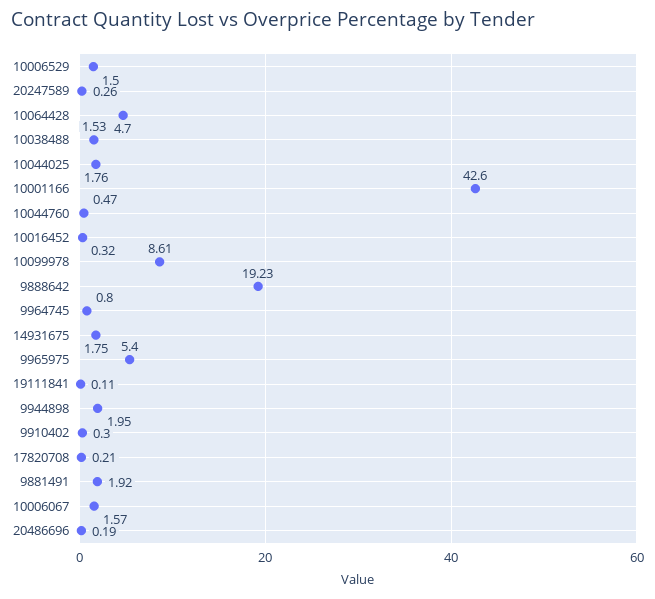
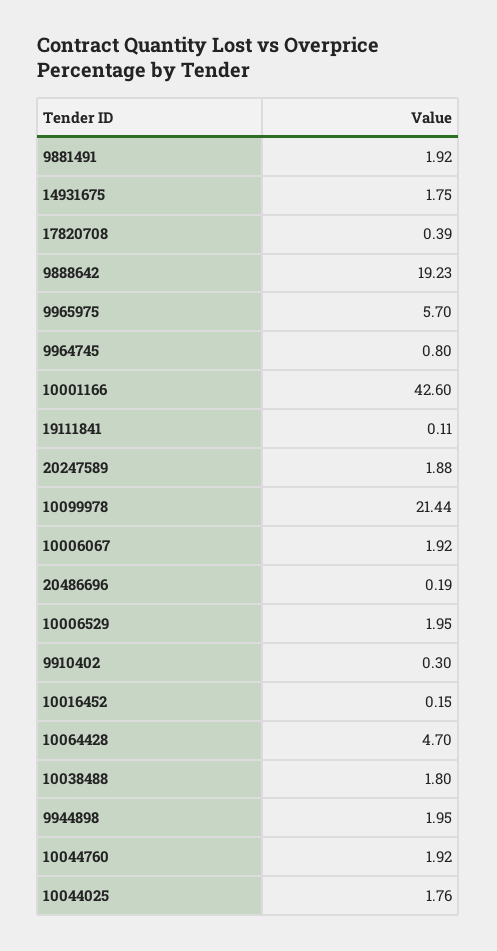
  {
-   "10006529": 1.5,
+   "10006529": 1.95,
-   "20247589": 0.26,
+   "20247589": 1.88,
    "10064428": 4.7,
-   "10038488": 1.53,
+   "10038488": 1.8,
    "10044025": 1.76,
    "10001166": 42.6,
-   "10044760": 0.47,
+   "10044760": 1.92,
-   "10016452": 0.32,
+   "10016452": 0.15,
-   "10099978": 8.61,
+   "10099978": 21.44,
    "9888642": 19.23,
    "9964745": 0.8,
    "14931675": 1.75,
-   "9965975": 5.4,
+   "9965975": 5.7,
    "19111841": 0.11,
    "9944898": 1.95,
    "9910402": 0.3,
-   "17820708": 0.21,
+   "17820708": 0.39,
    "9881491": 1.92,
-   "10006067": 1.57,
+   "10006067": 1.92,
    "20486696": 0.19
  }

